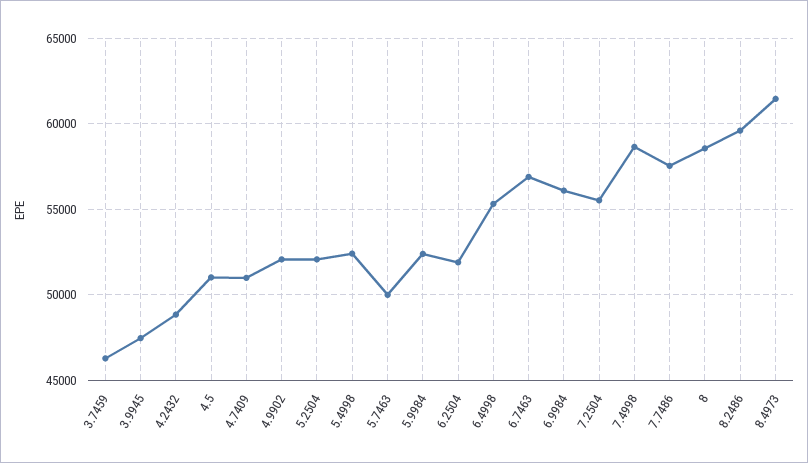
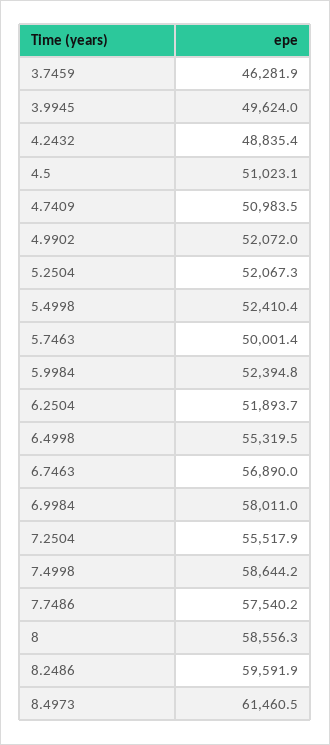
  {
    "3.7459": 46281.9,
-   "3.9945": 47500,
+   "3.9945": 49624,
    "4.2432": 48835.4,
    "4.5": 51023.1,
    "4.7409": 50983.5,
    "4.9902": 52072,
    "5.2504": 52067.3,
    "5.4998": 52410.4,
    "5.7463": 50001.4,
    "5.9984": 52394.8,
    "6.2504": 51893.7,
    "6.4998": 55319.5,
    "6.7463": 56890,
-   "6.9984": 56000,
+   "6.9984": 58011,
    "7.2504": 55517.9,
    "7.4998": 58644.2,
    "7.7486": 57540.2,
    "8": 58556.3,
    "8.2486": 59591.9,
    "8.4973": 61460.5
  }

